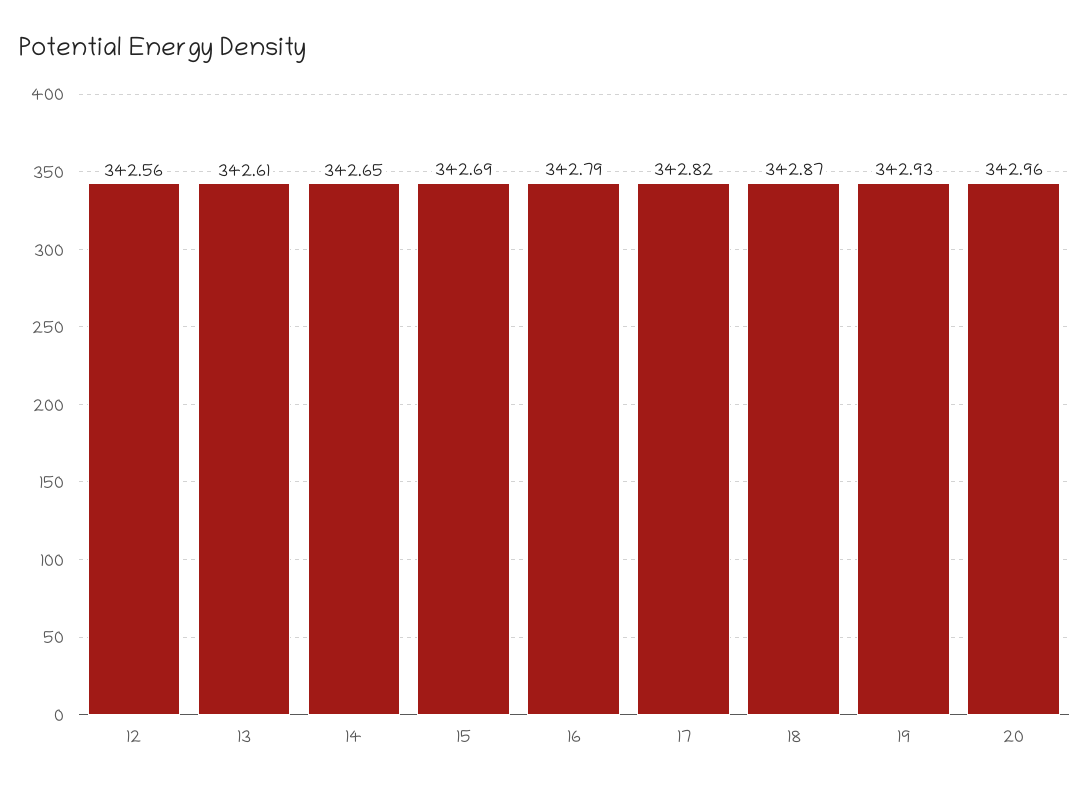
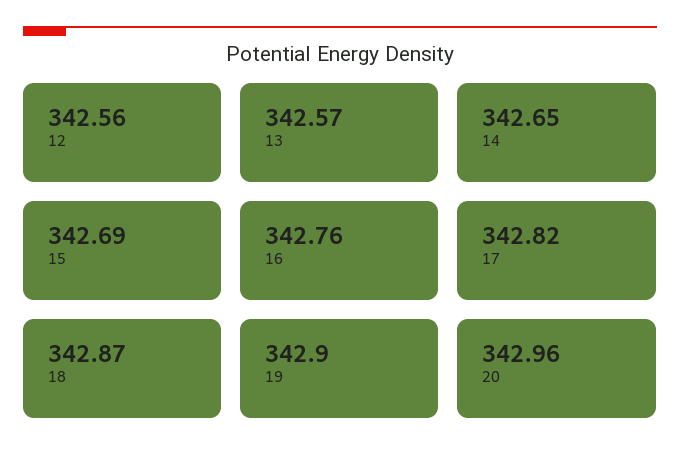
  {
    "12": 342.56,
-   "13": 342.61,
+   "13": 342.57,
    "14": 342.65,
    "15": 342.69,
-   "16": 342.79,
+   "16": 342.76,
    "17": 342.82,
    "18": 342.87,
-   "19": 342.93,
+   "19": 342.9,
    "20": 342.96
  }

